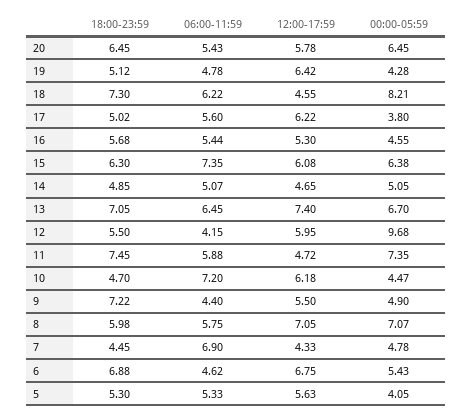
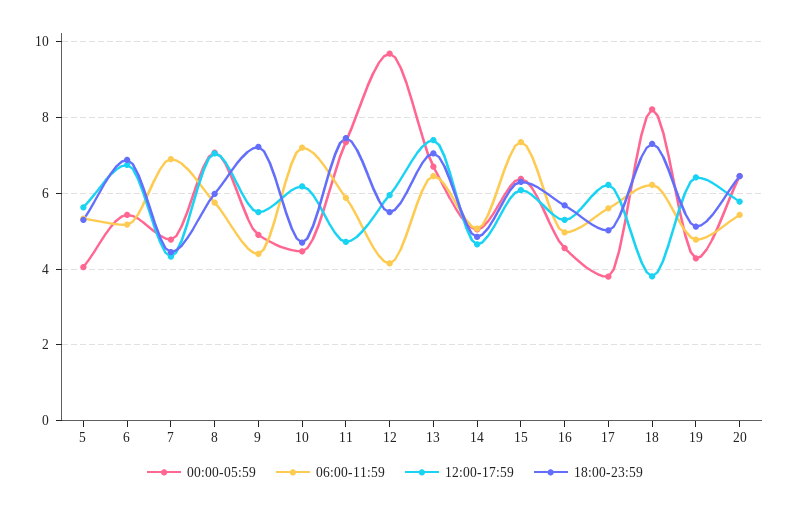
  {
    "18:00-23:59": {
      "20": 6.45,
      "19": 5.12,
      "18": 7.3,
      "17": 5.02,
      "16": 5.68,
      "15": 6.3,
      "14": 4.85,
      "13": 7.05,
      "12": 5.5,
      "11": 7.45,
      "10": 4.7,
      "9": 7.22,
      "8": 5.98,
      "7": 4.45,
      "6": 6.88,
      "5": 5.3
    },
    "06:00-11:59": {
      "20": 5.43,
      "19": 4.78,
      "18": 6.22,
      "17": 5.6,
-     "16": 5.44,
+     "16": 5,
      "15": 7.35,
      "14": 5.07,
      "13": 6.45,
      "12": 4.15,
      "11": 5.88,
      "10": 7.2,
      "9": 4.4,
      "8": 5.75,
      "7": 6.9,
-     "6": 4.62,
+     "6": 5.2,
      "5": 5.33
    },
    "12:00-17:59": {
      "20": 5.78,
      "19": 6.42,
-     "18": 4.55,
+     "18": 3.8,
      "17": 6.22,
      "16": 5.3,
      "15": 6.08,
      "14": 4.65,
      "13": 7.4,
      "12": 5.95,
      "11": 4.72,
      "10": 6.18,
      "9": 5.5,
      "8": 7.05,
      "7": 4.33,
      "6": 6.75,
      "5": 5.63
    },
    "00:00-05:59": {
      "20": 6.45,
      "19": 4.28,
      "18": 8.21,
      "17": 3.8,
      "16": 4.55,
      "15": 6.38,
      "14": 5.05,
      "13": 6.7,
      "12": 9.68,
      "11": 7.35,
      "10": 4.47,
      "9": 4.9,
      "8": 7.07,
      "7": 4.78,
      "6": 5.43,
      "5": 4.05
    }
  }

